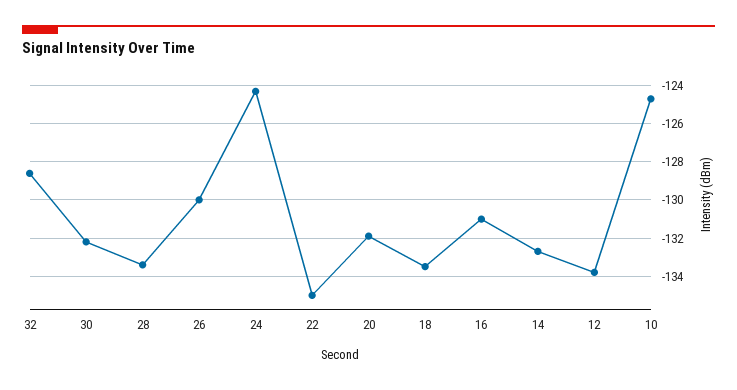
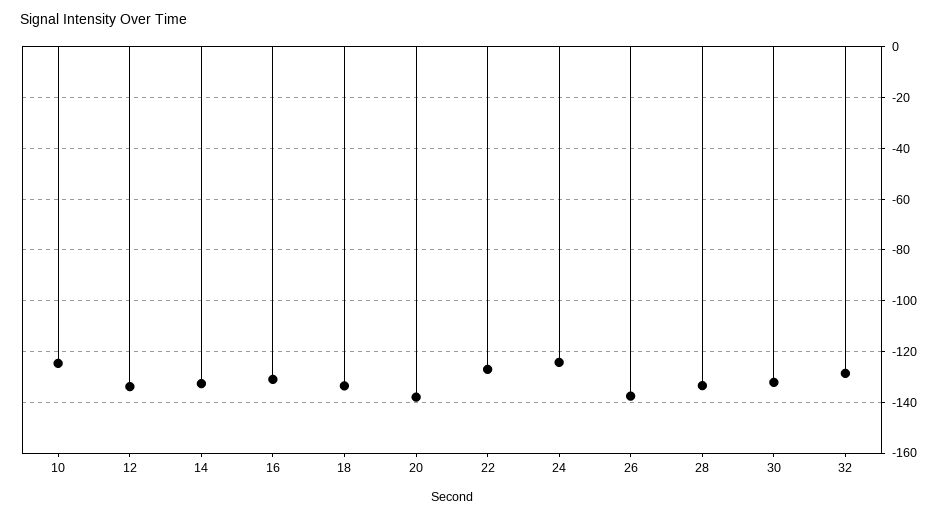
  {
    "32": -128.5,
    "30": -132,
    "28": -133.5,
-   "26": -130,
+   "26": -137.5,
    "24": -124.5,
-   "22": -135,
+   "22": -127.5,
-   "20": -132,
+   "20": -137.5,
    "18": -133.5,
    "16": -131,
    "14": -132.5,
    "12": -134,
    "10": -124.5
  }

